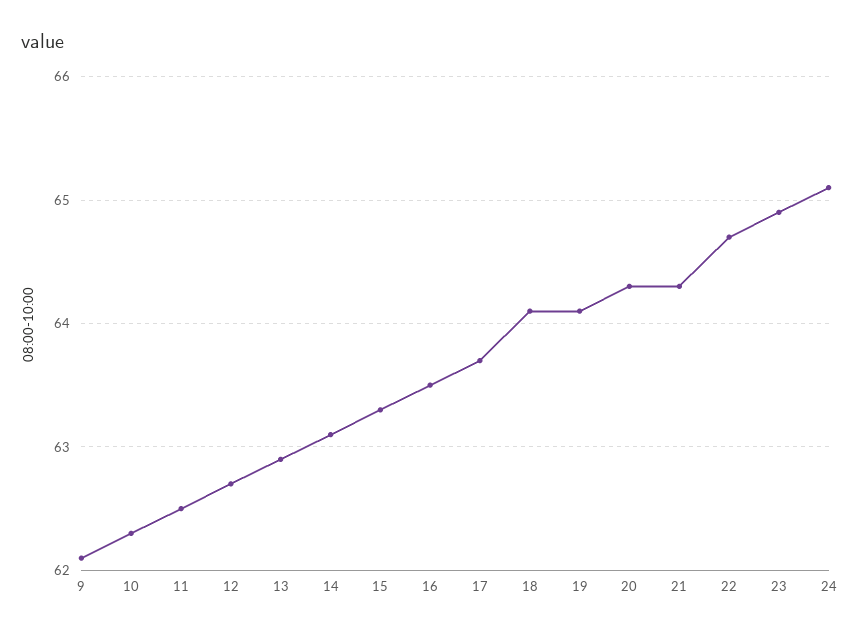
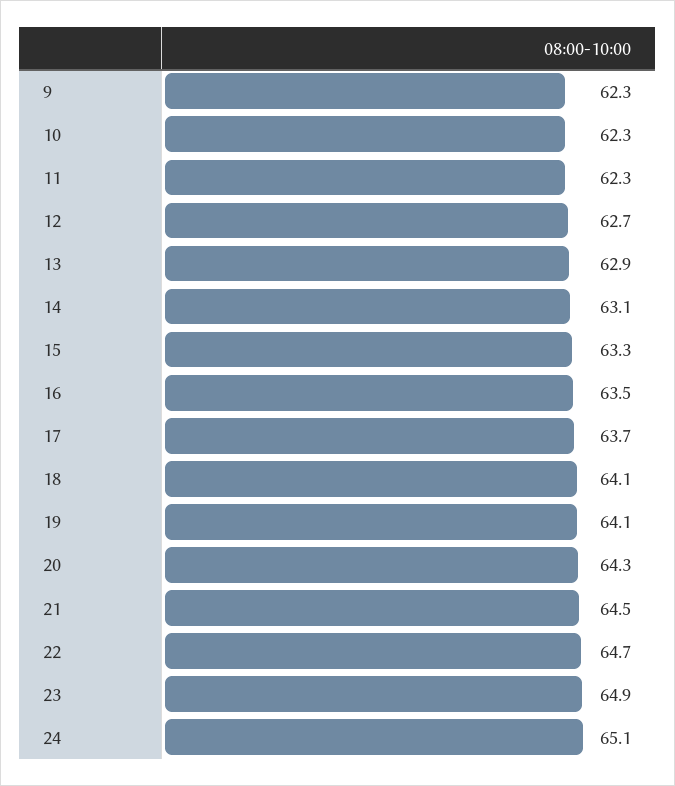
  {
-   "9": 62.1,
+   "9": 62.3,
    "10": 62.3,
-   "11": 62.5,
+   "11": 62.3,
    "12": 62.7,
    "13": 62.9,
    "14": 63.1,
    "15": 63.3,
    "16": 63.5,
    "17": 63.7,
    "18": 64.1,
    "19": 64.1,
    "20": 64.3,
-   "21": 64.3,
+   "21": 64.5,
    "22": 64.7,
    "23": 64.9,
    "24": 65.1
  }

